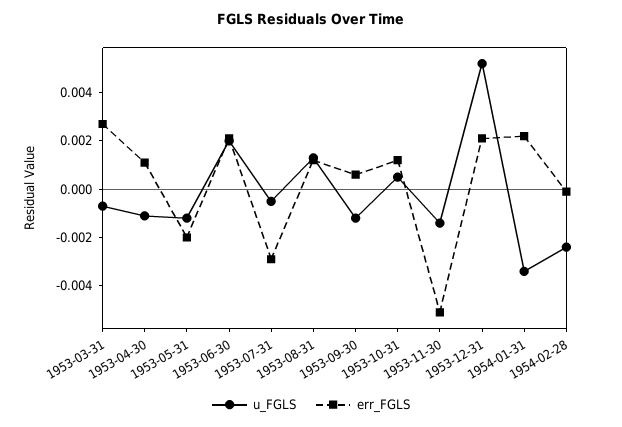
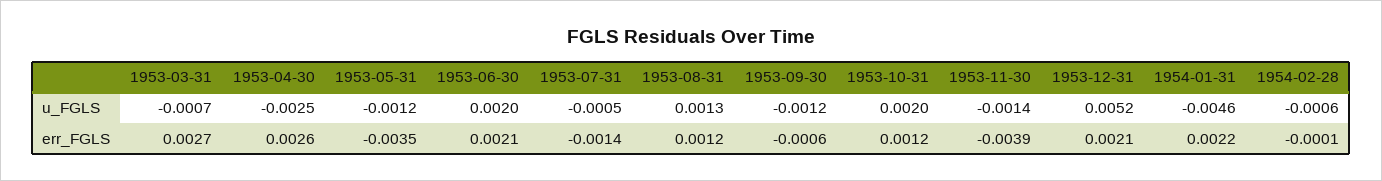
  {
    "u_FGLS": {
      "1953-03-31": -0.0007,
-     "1953-04-30": -0.001,
+     "1953-04-30": -0.0025,
      "1953-05-31": -0.0012,
      "1953-06-30": 0.002,
      "1953-07-31": -0.0005,
      "1953-08-31": 0.0013,
      "1953-09-30": -0.0012,
-     "1953-10-31": 0.0005,
+     "1953-10-31": 0.002,
      "1953-11-30": -0.0014,
      "1953-12-31": 0.0052,
-     "1954-01-31": -0.0035,
+     "1954-01-31": -0.0046,
-     "1954-02-28": -0.0025
+     "1954-02-28": -0.0006
    },
    "err_FGLS": {
      "1953-03-31": 0.0027,
-     "1953-04-30": 0.001,
+     "1953-04-30": 0.0026,
-     "1953-05-31": -0.002,
+     "1953-05-31": -0.0035,
      "1953-06-30": 0.0021,
-     "1953-07-31": -0.003,
+     "1953-07-31": -0.0014,
      "1953-08-31": 0.0012,
-     "1953-09-30": 0.0005,
+     "1953-09-30": -0.0006,
      "1953-10-31": 0.0012,
-     "1953-11-30": -0.005,
+     "1953-11-30": -0.0039,
      "1953-12-31": 0.0021,
      "1954-01-31": 0.0022,
      "1954-02-28": -0.0001
    }
  }

